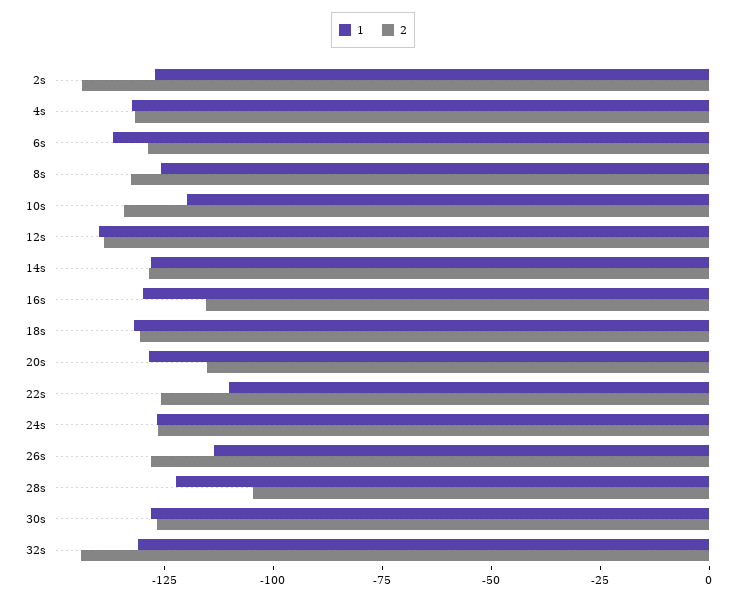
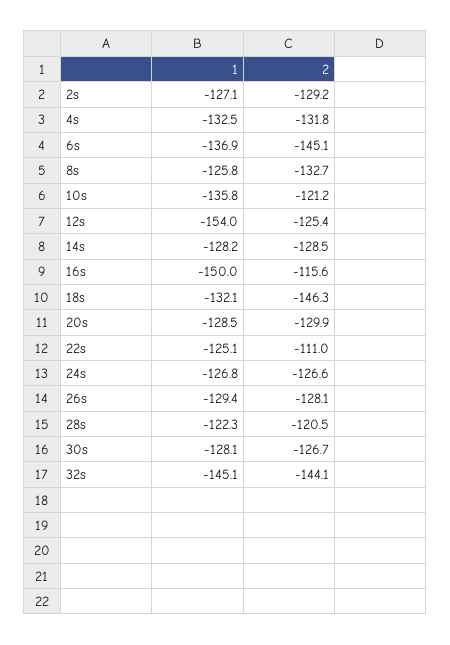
  {
    "1": {
      "2s": -127.1,
      "4s": -132.5,
      "6s": -136.9,
      "8s": -125.8,
-     "10s": -120,
+     "10s": -135.8,
-     "12s": -140,
+     "12s": -154,
      "14s": -128.2,
-     "16s": -130,
+     "16s": -150,
      "18s": -132.1,
      "20s": -128.5,
-     "22s": -110,
+     "22s": -125.1,
      "24s": -126.8,
-     "26s": -115,
+     "26s": -129.4,
      "28s": -122.3,
      "30s": -128.1,
-     "32s": -130
+     "32s": -145.1
    },
    "2": {
-     "2s": -145,
+     "2s": -129.2,
      "4s": -131.8,
-     "6s": -130,
+     "6s": -145.1,
      "8s": -132.7,
-     "10s": -135,
+     "10s": -121.2,
-     "12s": -140,
+     "12s": -125.4,
      "14s": -128.5,
      "16s": -115.6,
-     "18s": -130,
+     "18s": -146.3,
-     "20s": -115,
+     "20s": -129.9,
-     "22s": -125,
+     "22s": -111,
      "24s": -126.6,
      "26s": -128.1,
-     "28s": -105,
+     "28s": -120.5,
      "30s": -126.7,
      "32s": -144.1
    }
  }

